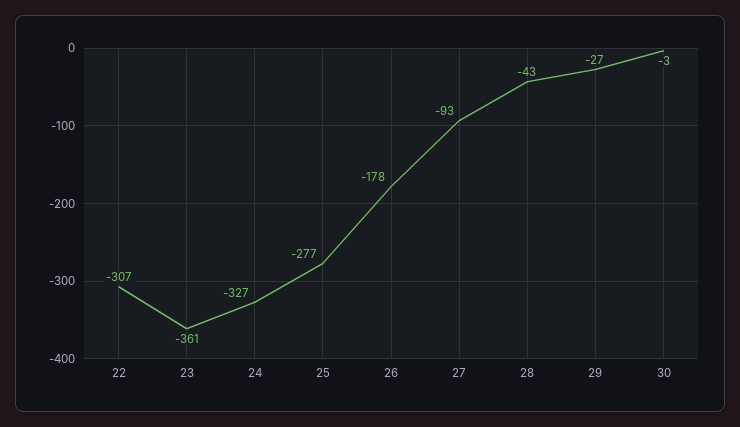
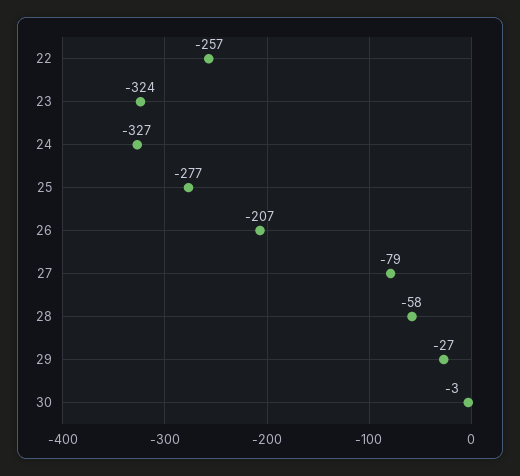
  {
-   "22": -307,
+   "22": -257,
-   "23": -361,
+   "23": -324,
    "24": -327,
    "25": -277,
-   "26": -178,
+   "26": -207,
-   "27": -93,
+   "27": -79,
-   "28": -43,
+   "28": -58,
    "29": -27,
    "30": -3
  }

